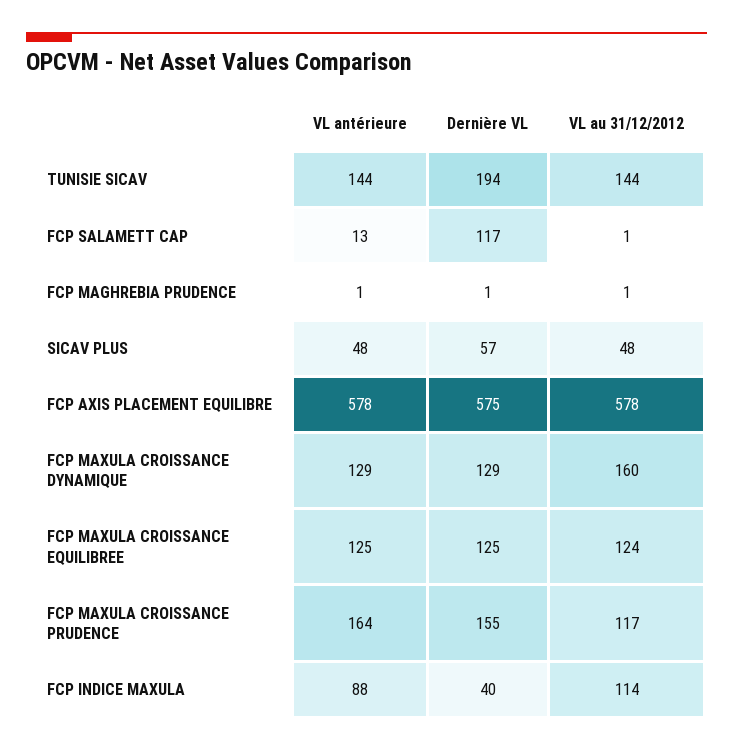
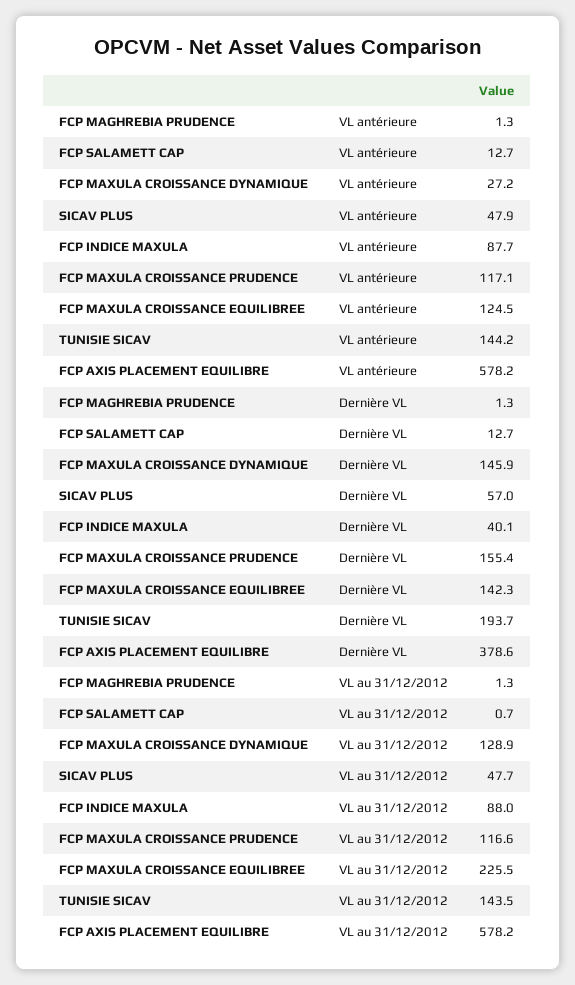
  {
    "VL antérieure": {
      "TUNISIE SICAV": 144.2,
      "FCP SALAMETT CAP": 12.7,
      "FCP MAGHREBIA PRUDENCE": 1.3,
      "SICAV PLUS": 47.9,
      "FCP AXIS PLACEMENT EQUILIBRE": 578.2,
-     "FCP MAXULA CROISSANCE DYNAMIQUE": 129,
+     "FCP MAXULA CROISSANCE DYNAMIQUE": 27.2,
      "FCP MAXULA CROISSANCE EQUILIBREE": 124.5,
-     "FCP MAXULA CROISSANCE PRUDENCE": 164,
+     "FCP MAXULA CROISSANCE PRUDENCE": 117.1,
      "FCP INDICE MAXULA": 87.7
    },
    "Dernière VL": {
      "TUNISIE SICAV": 193.7,
-     "FCP SALAMETT CAP": 117,
+     "FCP SALAMETT CAP": 12.7,
      "FCP MAGHREBIA PRUDENCE": 1.3,
      "SICAV PLUS": 57,
-     "FCP AXIS PLACEMENT EQUILIBRE": 575,
+     "FCP AXIS PLACEMENT EQUILIBRE": 378.6,
-     "FCP MAXULA CROISSANCE DYNAMIQUE": 129,
+     "FCP MAXULA CROISSANCE DYNAMIQUE": 145.9,
-     "FCP MAXULA CROISSANCE EQUILIBREE": 125,
+     "FCP MAXULA CROISSANCE EQUILIBREE": 142.3,
      "FCP MAXULA CROISSANCE PRUDENCE": 155.4,
      "FCP INDICE MAXULA": 40.1
    },
    "VL au 31/12/2012": {
      "TUNISIE SICAV": 143.5,
      "FCP SALAMETT CAP": 0.7,
      "FCP MAGHREBIA PRUDENCE": 1.3,
      "SICAV PLUS": 47.7,
      "FCP AXIS PLACEMENT EQUILIBRE": 578.2,
-     "FCP MAXULA CROISSANCE DYNAMIQUE": 160,
+     "FCP MAXULA CROISSANCE DYNAMIQUE": 128.9,
-     "FCP MAXULA CROISSANCE EQUILIBREE": 124,
+     "FCP MAXULA CROISSANCE EQUILIBREE": 225.5,
      "FCP MAXULA CROISSANCE PRUDENCE": 116.6,
-     "FCP INDICE MAXULA": 114
+     "FCP INDICE MAXULA": 88
    }
  }

